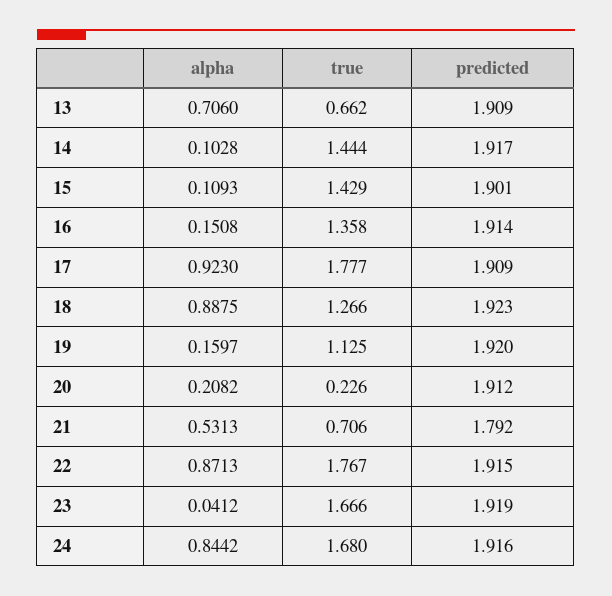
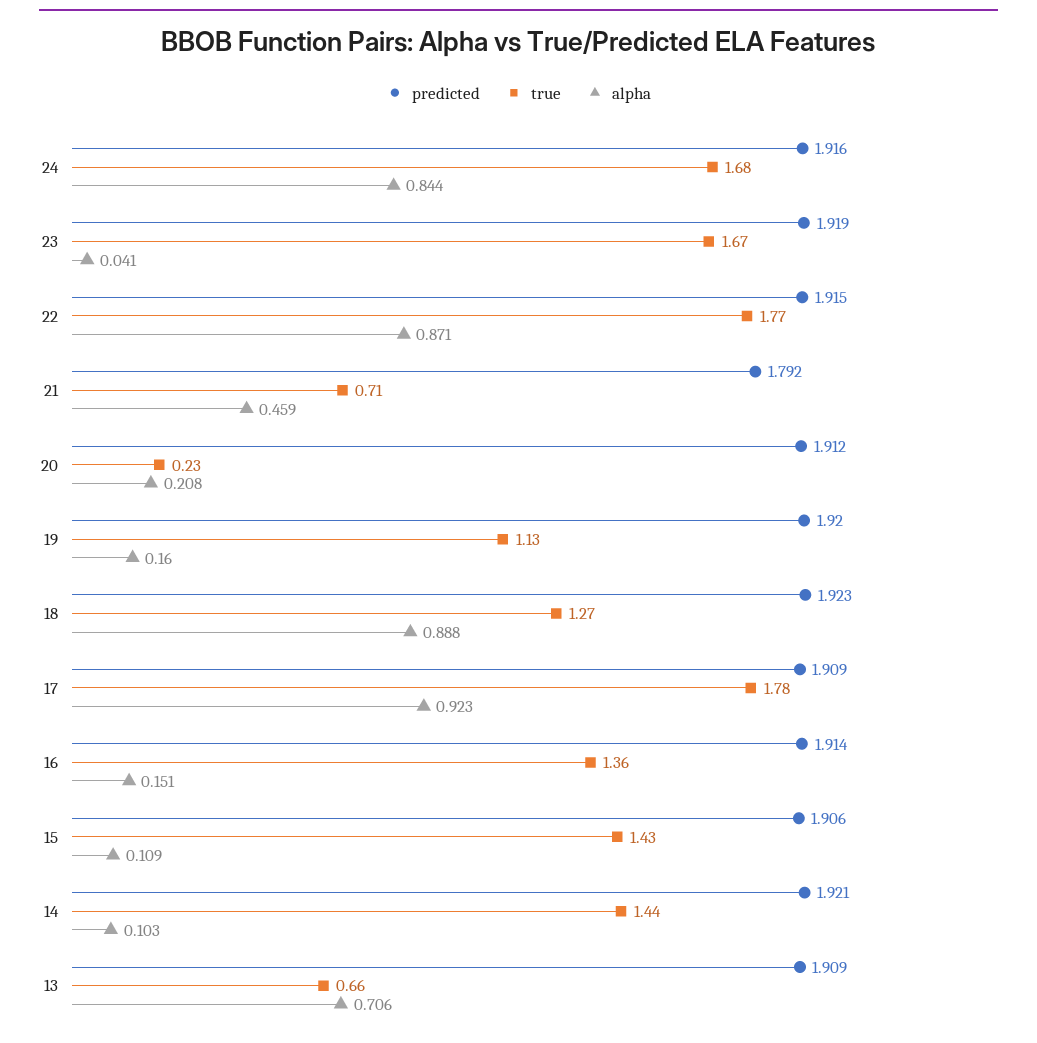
  {
    "alpha": {
      "13": 0.706,
      "14": 0.1028,
      "15": 0.1093,
      "16": 0.1508,
      "17": 0.923,
      "18": 0.8875,
      "19": 0.1597,
      "20": 0.2082,
-     "21": 0.5313,
+     "21": 0.459,
      "22": 0.8713,
      "23": 0.0412,
      "24": 0.8442
    },
    "true": {
      "13": 0.662,
      "14": 1.444,
      "15": 1.429,
      "16": 1.358,
      "17": 1.777,
      "18": 1.266,
      "19": 1.125,
      "20": 0.226,
      "21": 0.706,
      "22": 1.767,
      "23": 1.666,
      "24": 1.68
    },
    "predicted": {
      "13": 1.909,
-     "14": 1.917,
+     "14": 1.921,
-     "15": 1.901,
+     "15": 1.906,
      "16": 1.914,
      "17": 1.909,
      "18": 1.923,
      "19": 1.92,
      "20": 1.912,
      "21": 1.792,
      "22": 1.915,
      "23": 1.919,
      "24": 1.916
    }
  }

